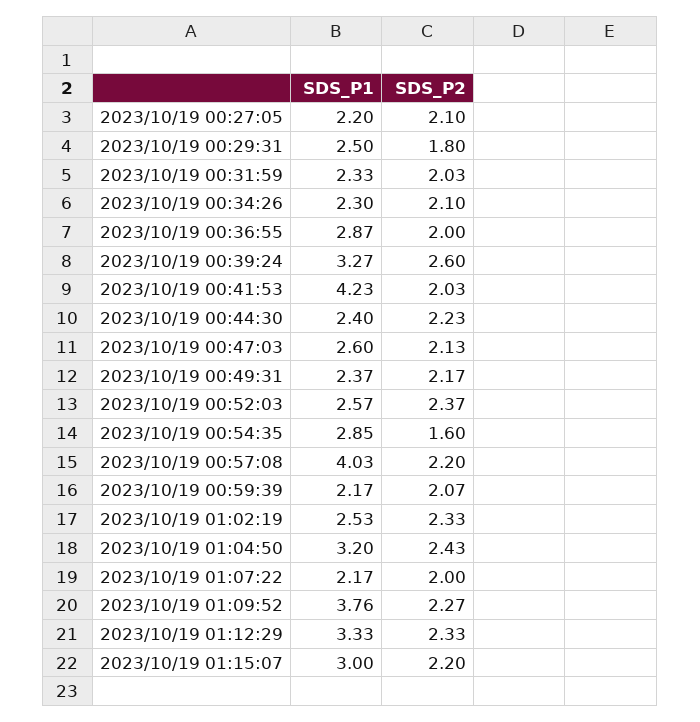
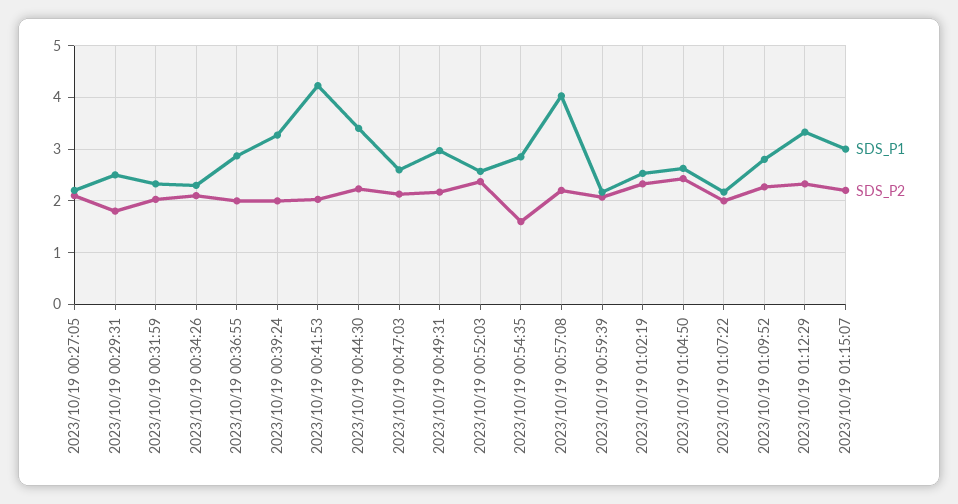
  {
    "SDS_P1": {
      "2023/10/19 00:27:05": 2.2,
      "2023/10/19 00:29:31": 2.5,
      "2023/10/19 00:31:59": 2.33,
      "2023/10/19 00:34:26": 2.3,
      "2023/10/19 00:36:55": 2.87,
      "2023/10/19 00:39:24": 3.27,
      "2023/10/19 00:41:53": 4.23,
-     "2023/10/19 00:44:30": 2.4,
+     "2023/10/19 00:44:30": 3.4,
      "2023/10/19 00:47:03": 2.6,
-     "2023/10/19 00:49:31": 2.37,
+     "2023/10/19 00:49:31": 3,
      "2023/10/19 00:52:03": 2.57,
      "2023/10/19 00:54:35": 2.85,
      "2023/10/19 00:57:08": 4.03,
      "2023/10/19 00:59:39": 2.17,
      "2023/10/19 01:02:19": 2.53,
-     "2023/10/19 01:04:50": 3.2,
+     "2023/10/19 01:04:50": 2.6,
      "2023/10/19 01:07:22": 2.17,
-     "2023/10/19 01:09:52": 3.76,
+     "2023/10/19 01:09:52": 2.8,
      "2023/10/19 01:12:29": 3.33,
      "2023/10/19 01:15:07": 3
    },
    "SDS_P2": {
      "2023/10/19 00:27:05": 2.1,
      "2023/10/19 00:29:31": 1.8,
      "2023/10/19 00:31:59": 2.03,
      "2023/10/19 00:34:26": 2.1,
      "2023/10/19 00:36:55": 2,
-     "2023/10/19 00:39:24": 2.6,
+     "2023/10/19 00:39:24": 2,
      "2023/10/19 00:41:53": 2.03,
      "2023/10/19 00:44:30": 2.23,
      "2023/10/19 00:47:03": 2.13,
      "2023/10/19 00:49:31": 2.17,
      "2023/10/19 00:52:03": 2.37,
      "2023/10/19 00:54:35": 1.6,
      "2023/10/19 00:57:08": 2.2,
      "2023/10/19 00:59:39": 2.07,
      "2023/10/19 01:02:19": 2.33,
      "2023/10/19 01:04:50": 2.43,
      "2023/10/19 01:07:22": 2,
      "2023/10/19 01:09:52": 2.27,
      "2023/10/19 01:12:29": 2.33,
      "2023/10/19 01:15:07": 2.2
    }
  }

